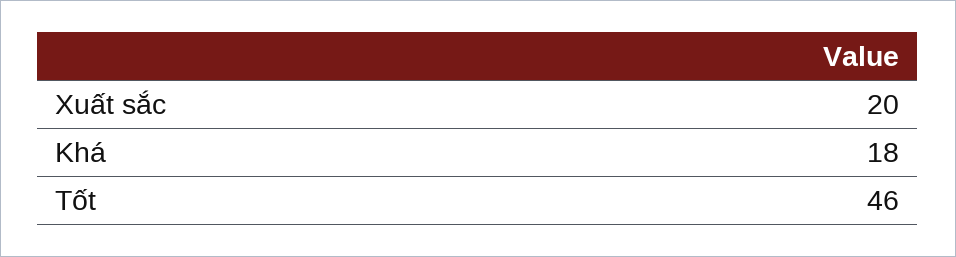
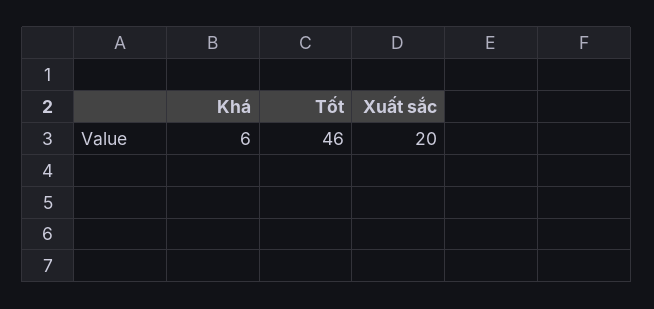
  {
    "Xuất sắc": 20,
-   "Khá": 18,
+   "Khá": 6,
    "Tốt": 46
  }

